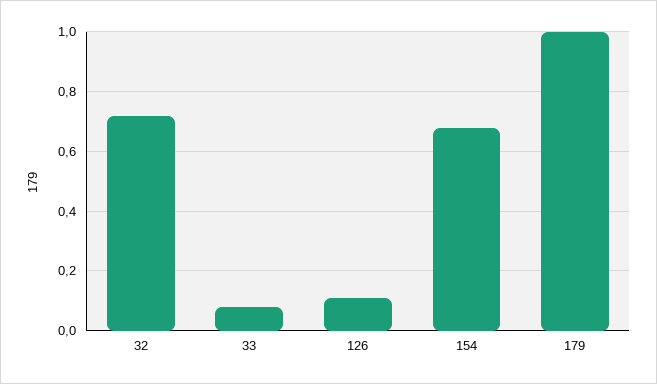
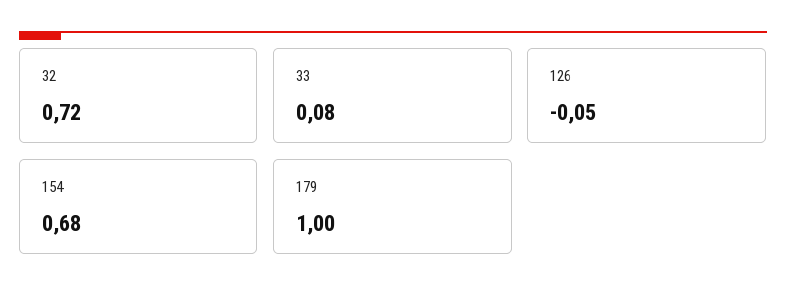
  {
    "32": 0.72,
    "33": 0.08,
-   "126": 0.1,
+   "126": -0.05,
    "154": 0.68,
    "179": 1
  }

